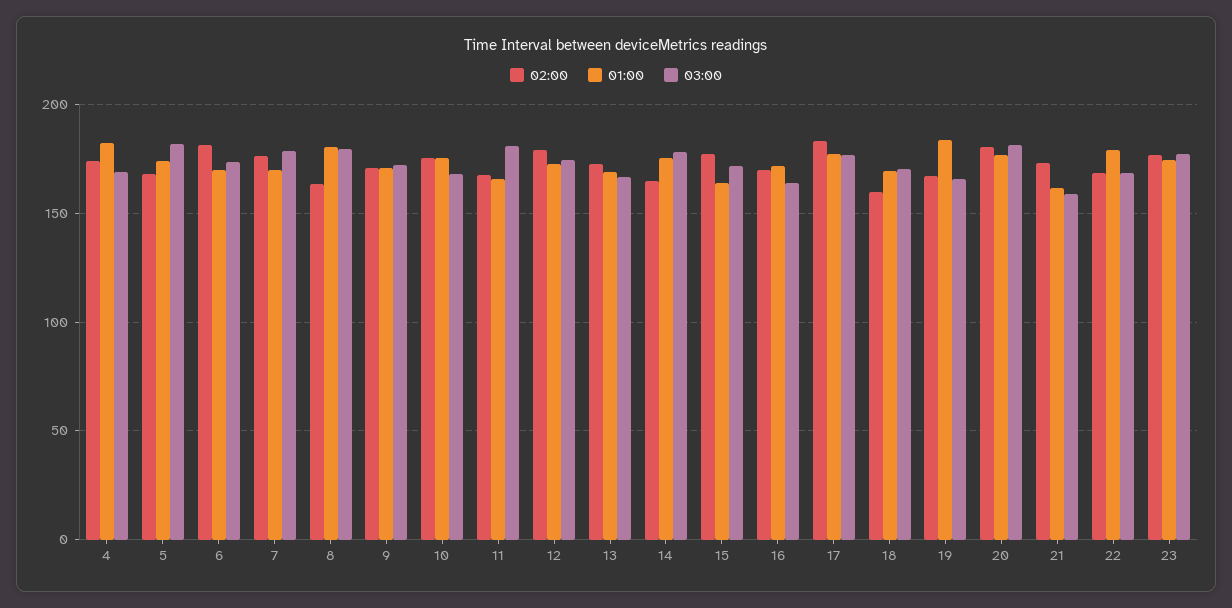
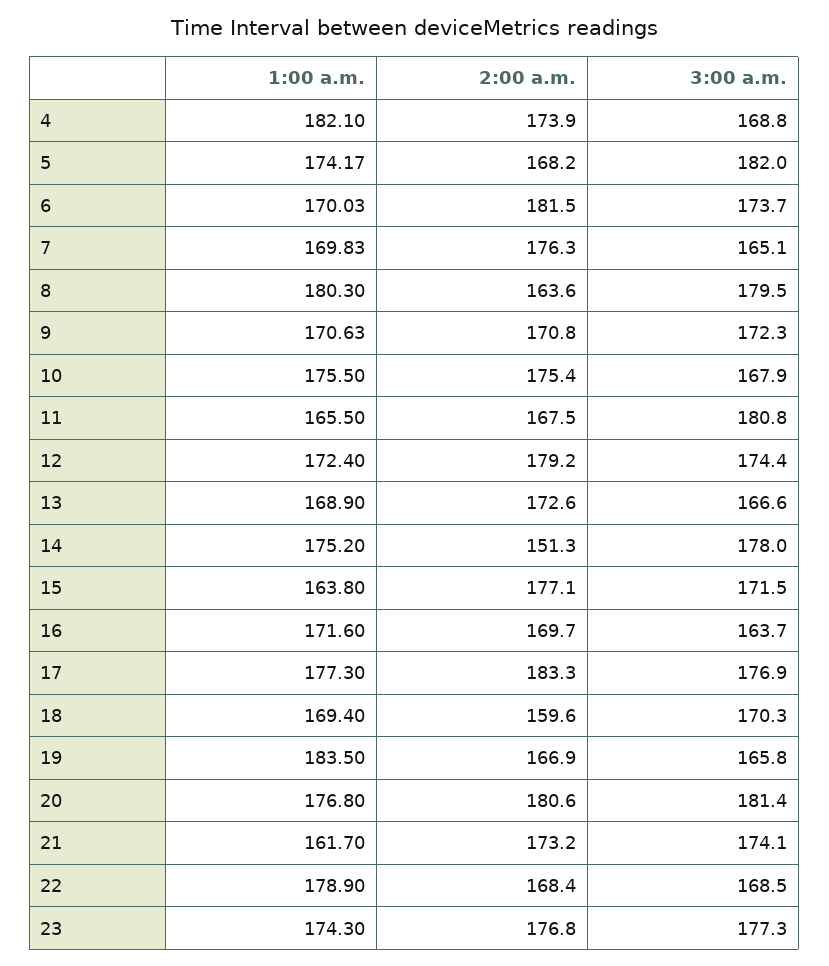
  {
    "02:00": {
      "4": 173.9,
      "5": 168.2,
      "6": 181.5,
      "7": 176.3,
      "8": 163.6,
      "9": 170.8,
      "10": 175.4,
      "11": 167.5,
      "12": 179.2,
      "13": 172.6,
-     "14": 165,
+     "14": 151.3,
      "15": 177.1,
      "16": 169.7,
      "17": 183.3,
      "18": 159.6,
      "19": 166.9,
      "20": 180.6,
      "21": 173.2,
      "22": 168.4,
      "23": 176.8
    },
    "01:00": {
      "4": 182.1,
      "5": 174.17,
      "6": 170.03,
      "7": 169.83,
      "8": 180.3,
      "9": 170.63,
      "10": 175.5,
      "11": 165.5,
      "12": 172.4,
      "13": 168.9,
      "14": 175.2,
      "15": 163.8,
      "16": 171.6,
      "17": 177.3,
      "18": 169.4,
      "19": 183.5,
      "20": 176.8,
      "21": 161.7,
      "22": 178.9,
      "23": 174.3
    },
    "03:00": {
      "4": 168.8,
      "5": 182,
      "6": 173.7,
-     "7": 180,
+     "7": 165.1,
      "8": 179.5,
      "9": 172.3,
      "10": 167.9,
      "11": 180.8,
      "12": 174.4,
      "13": 166.6,
      "14": 178,
      "15": 171.5,
      "16": 163.7,
      "17": 176.9,
      "18": 170.3,
      "19": 165.8,
      "20": 181.4,
-     "21": 160,
+     "21": 174.1,
      "22": 168.5,
      "23": 177.3
    }
  }

